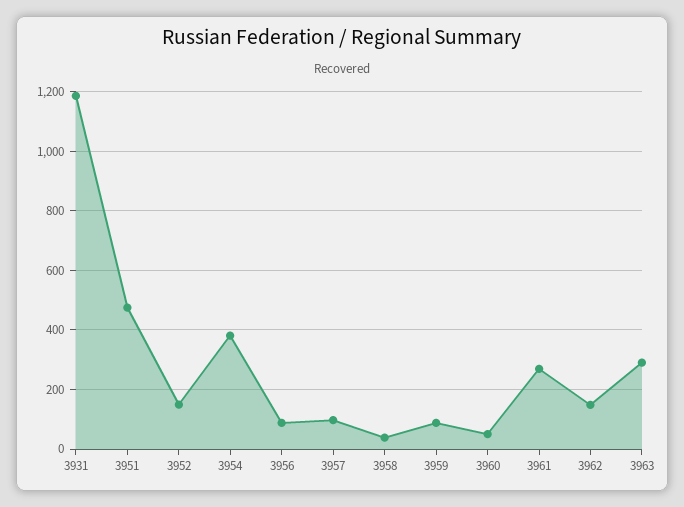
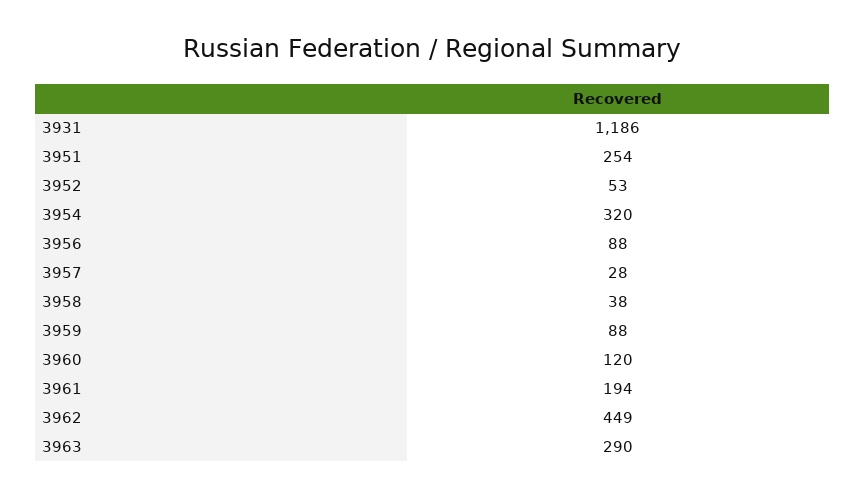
  {
    "3931": 1186,
-   "3951": 475,
+   "3951": 254,
-   "3952": 150,
+   "3952": 53,
-   "3954": 375,
+   "3954": 320,
    "3956": 88,
-   "3957": 100,
+   "3957": 28,
    "3958": 38,
    "3959": 88,
-   "3960": 50,
+   "3960": 120,
-   "3961": 275,
+   "3961": 194,
-   "3962": 150,
+   "3962": 449,
    "3963": 290
  }

